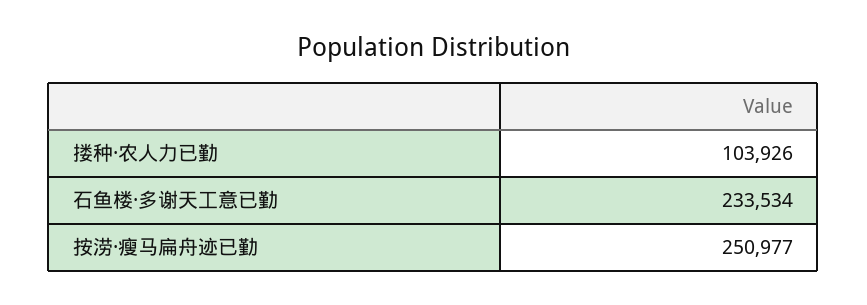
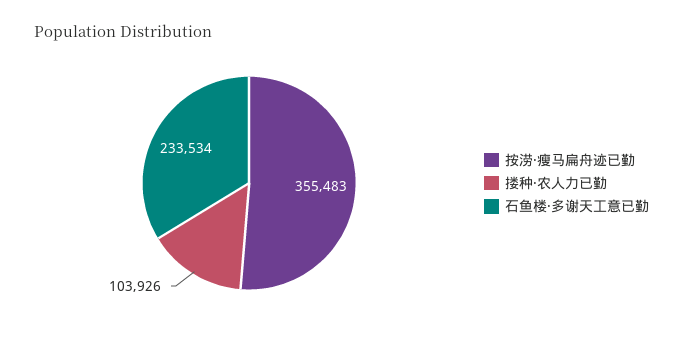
  {
    "搂种·农人力已勤": 103926,
    "石鱼楼·多谢天工意已勤": 233534,
-   "按涝·瘦马扁舟迹已勤": 250977
+   "按涝·瘦马扁舟迹已勤": 355483
  }

